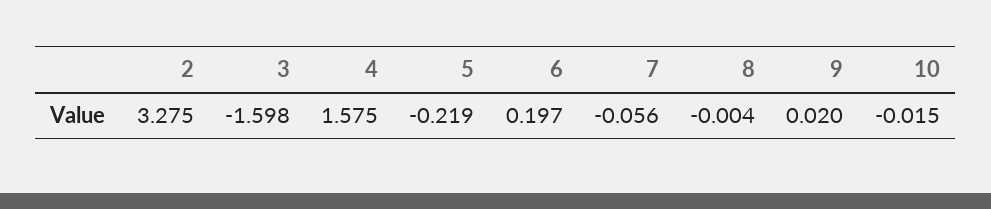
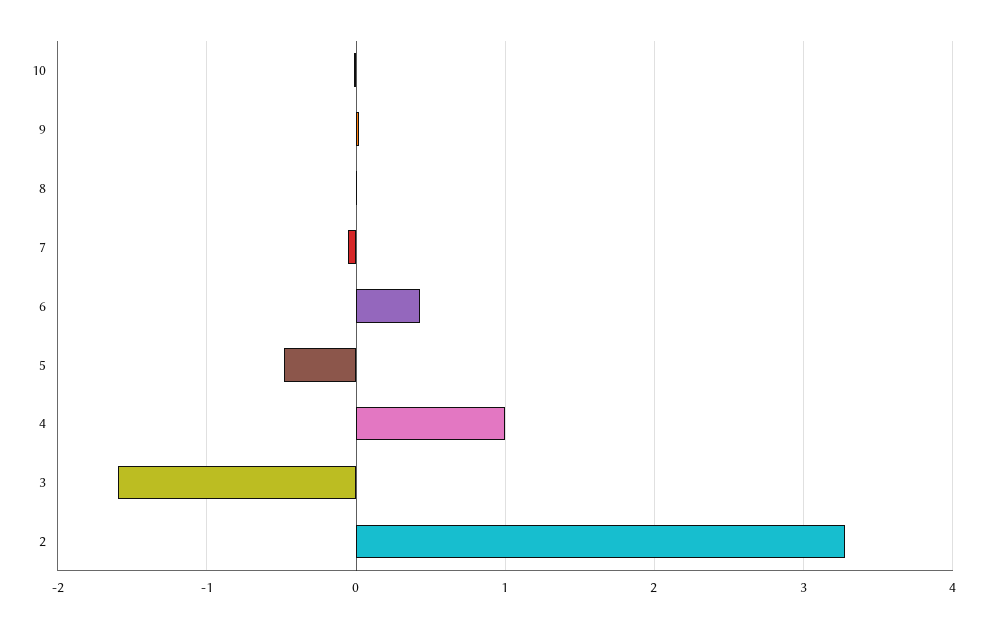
  {
    "2": 3.275,
    "3": -1.598,
-   "4": 1.575,
+   "4": 1,
-   "5": -0.219,
+   "5": -0.5,
-   "6": 0.197,
+   "6": 0.4,
    "7": -0.056,
    "8": -0.004,
    "9": 0.02,
    "10": -0.015
  }

